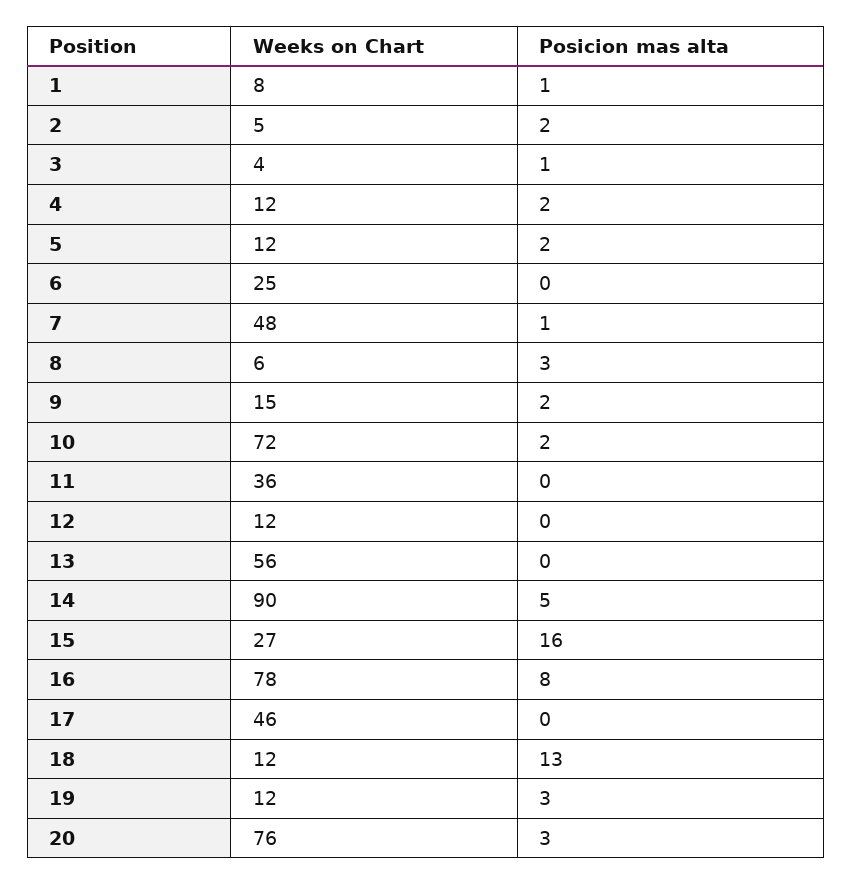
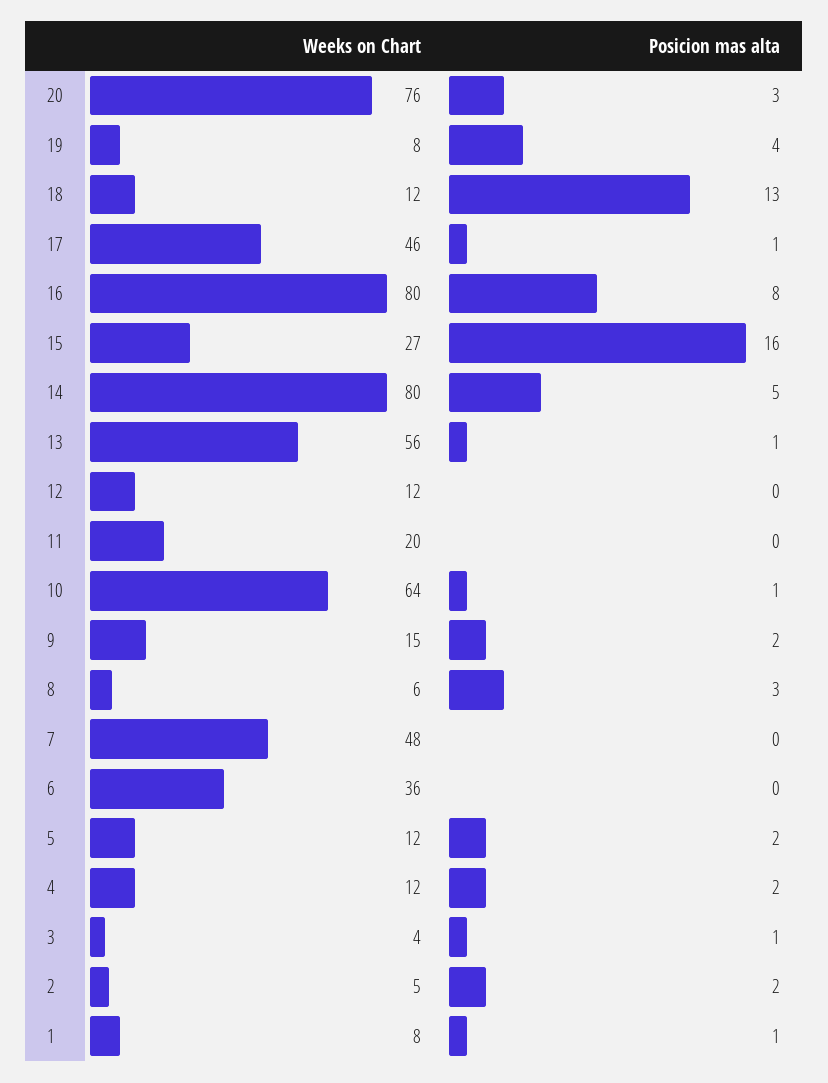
  {
    "Weeks on Chart": {
      "1": 8,
      "2": 5,
      "3": 4,
      "4": 12,
      "5": 12,
-     "6": 25,
+     "6": 36,
      "7": 48,
      "8": 6,
      "9": 15,
-     "10": 72,
+     "10": 64,
-     "11": 36,
+     "11": 20,
      "12": 12,
      "13": 56,
-     "14": 90,
+     "14": 80,
      "15": 27,
-     "16": 78,
+     "16": 80,
      "17": 46,
      "18": 12,
-     "19": 12,
+     "19": 8,
      "20": 76
    },
    "Posicion mas alta": {
      "1": 1,
      "2": 2,
      "3": 1,
      "4": 2,
      "5": 2,
      "6": 0,
-     "7": 1,
+     "7": 0,
      "8": 3,
      "9": 2,
-     "10": 2,
+     "10": 1,
      "11": 0,
      "12": 0,
-     "13": 0,
+     "13": 1,
      "14": 5,
      "15": 16,
      "16": 8,
-     "17": 0,
+     "17": 1,
      "18": 13,
-     "19": 3,
+     "19": 4,
      "20": 3
    }
  }

